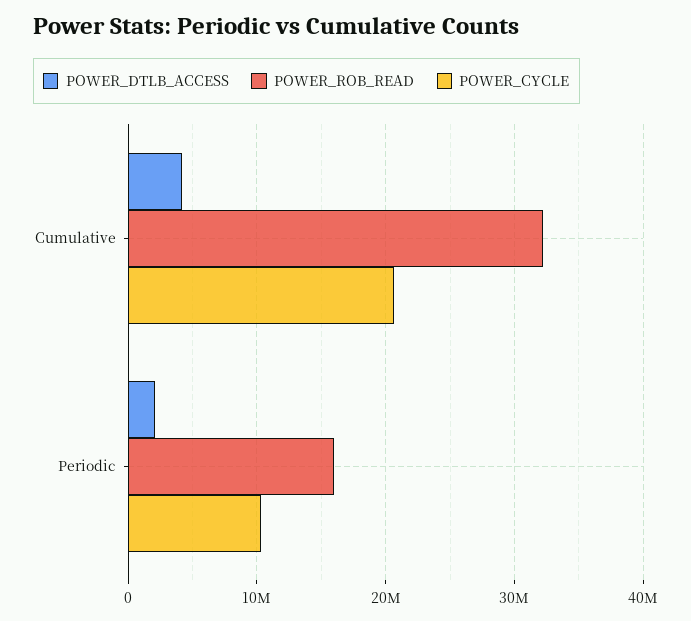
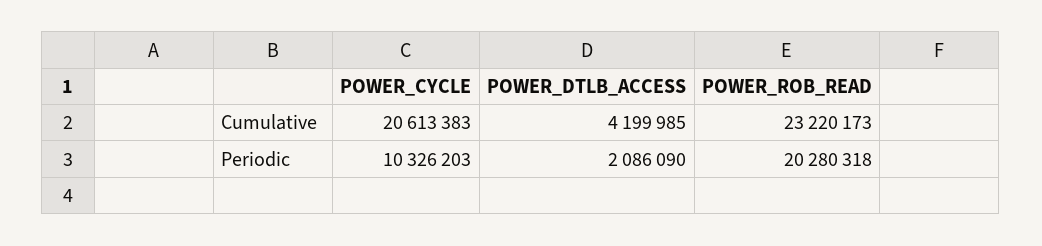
  {
    "POWER_DTLB_ACCESS": {
      "Cumulative": 4199985,
      "Periodic": 2086090
    },
    "POWER_ROB_READ": {
-     "Cumulative": 32000000,
+     "Cumulative": 23220173,
-     "Periodic": 16000000
+     "Periodic": 20280318
    },
    "POWER_CYCLE": {
      "Cumulative": 20613383,
      "Periodic": 10326203
    }
  }

